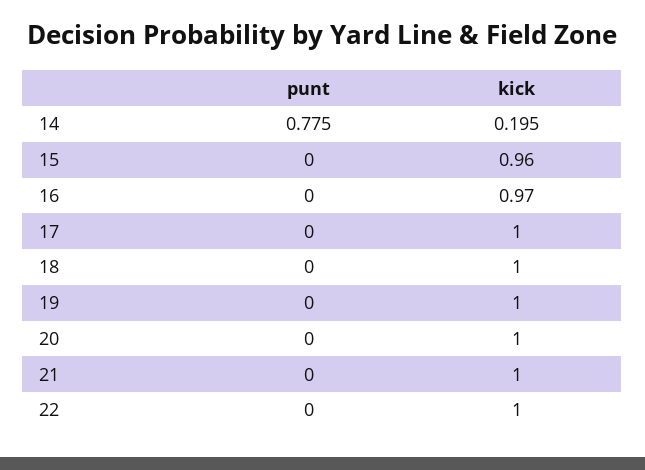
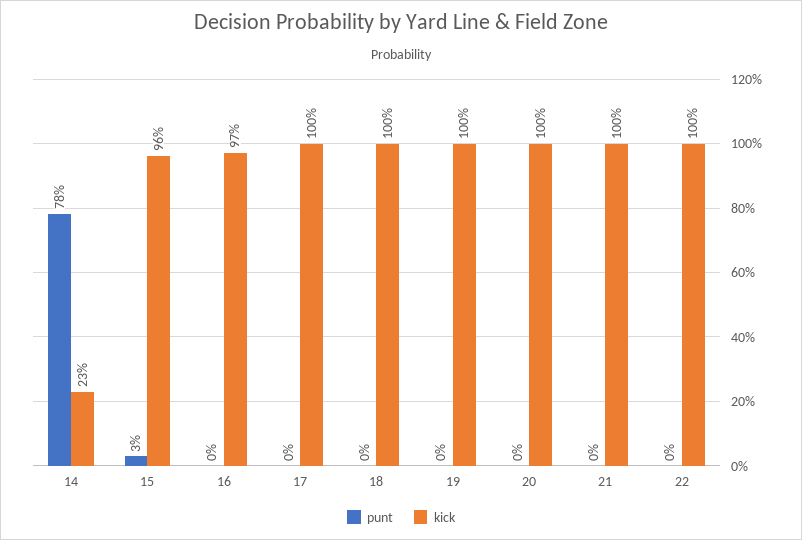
  {
    "punt": {
      "14": 0.775,
-     "15": 0,
+     "15": 0.03,
      "16": 0,
      "17": 0,
      "18": 0,
      "19": 0,
      "20": 0,
      "21": 0,
      "22": 0
    },
    "kick": {
-     "14": 0.195,
+     "14": 0.23,
      "15": 0.96,
      "16": 0.97,
      "17": 1,
      "18": 1,
      "19": 1,
      "20": 1,
      "21": 1,
      "22": 1
    }
  }

